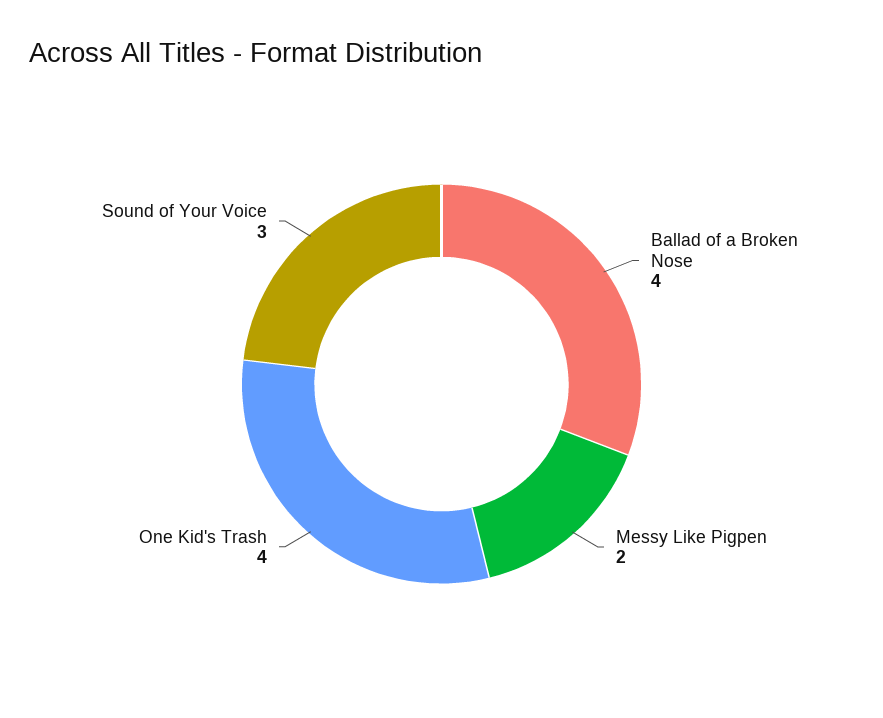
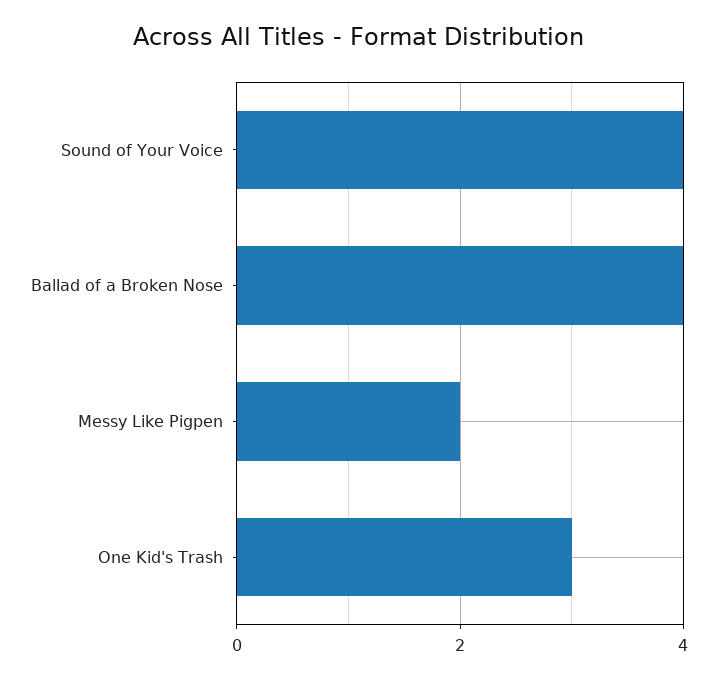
  {
    "Ballad of a Broken Nose": 4,
    "Messy Like Pigpen": 2,
-   "One Kid's Trash": 4,
+   "One Kid's Trash": 3,
-   "Sound of Your Voice": 3
+   "Sound of Your Voice": 4
  }

